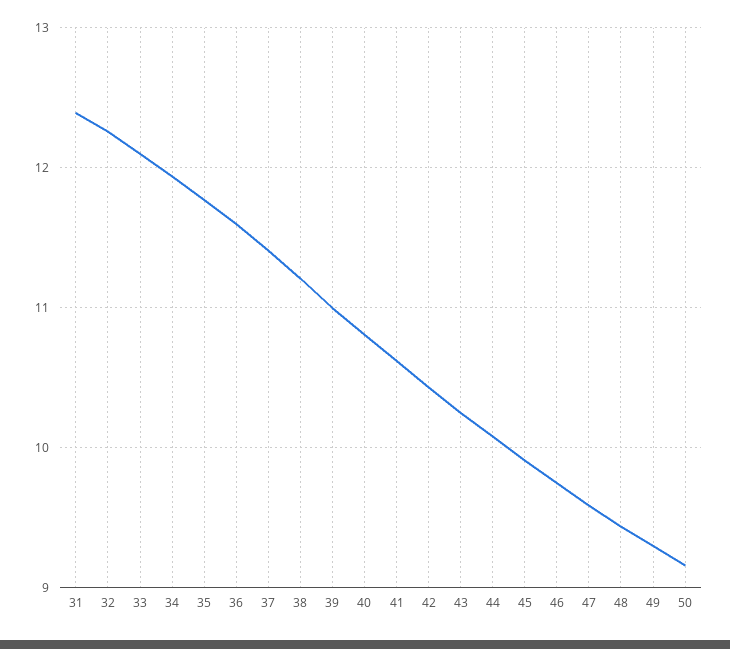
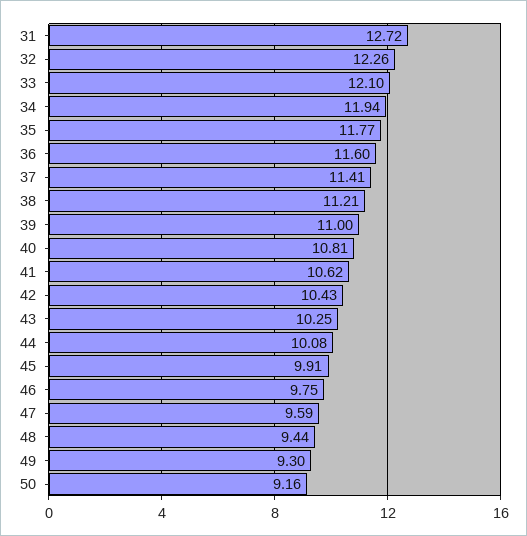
  {
-   "31": 12.4,
+   "31": 12.72,
    "32": 12.26,
    "33": 12.1,
    "34": 11.94,
    "35": 11.77,
    "36": 11.6,
    "37": 11.41,
    "38": 11.21,
    "39": 11,
    "40": 10.81,
    "41": 10.62,
    "42": 10.43,
    "43": 10.25,
    "44": 10.08,
    "45": 9.91,
    "46": 9.75,
    "47": 9.59,
    "48": 9.44,
    "49": 9.3,
    "50": 9.16
  }

